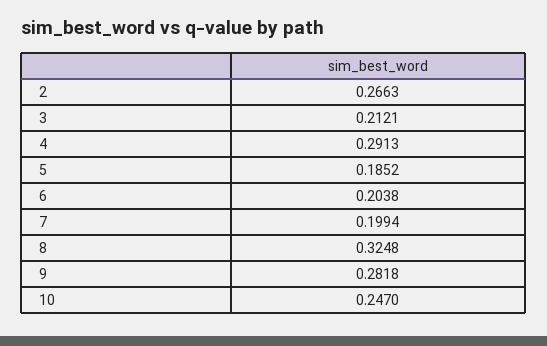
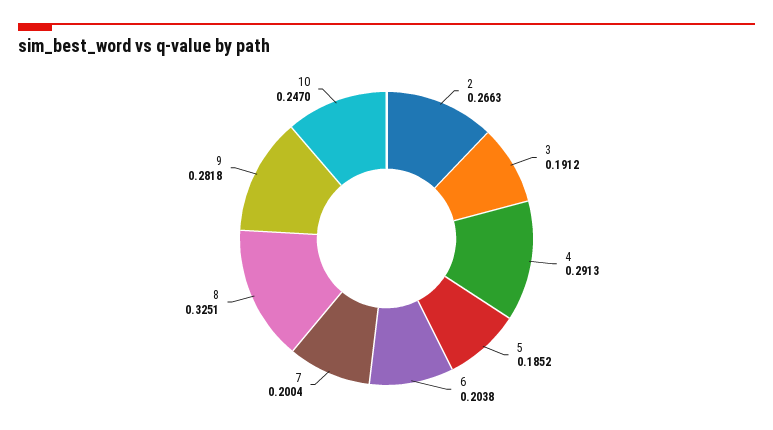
  {
    "2": 0.2663,
-   "3": 0.2121,
+   "3": 0.1912,
    "4": 0.2913,
    "5": 0.1852,
    "6": 0.2038,
-   "7": 0.1994,
+   "7": 0.2004,
-   "8": 0.3248,
+   "8": 0.3251,
    "9": 0.2818,
    "10": 0.247
  }

